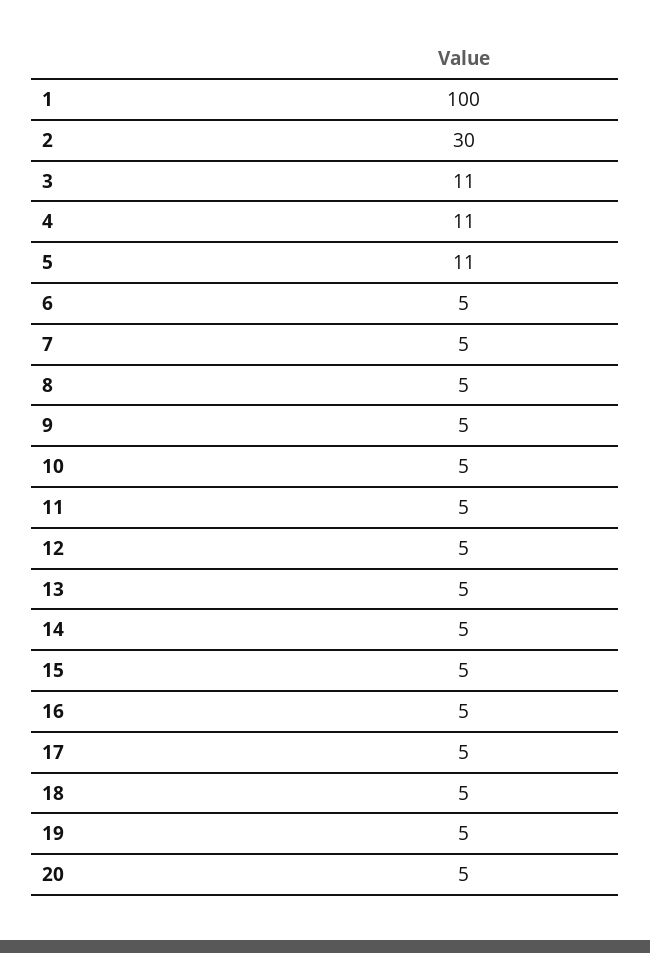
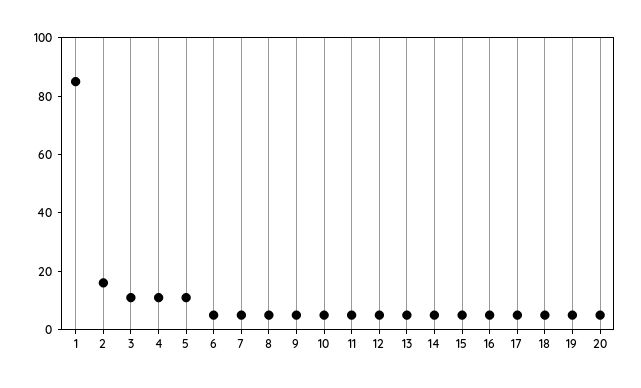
  {
-   "1": 100,
+   "1": 85,
-   "2": 30,
+   "2": 15,
    "3": 11,
    "4": 11,
    "5": 11,
    "6": 5,
    "7": 5,
    "8": 5,
    "9": 5,
    "10": 5,
    "11": 5,
    "12": 5,
    "13": 5,
    "14": 5,
    "15": 5,
    "16": 5,
    "17": 5,
    "18": 5,
    "19": 5,
    "20": 5
  }

